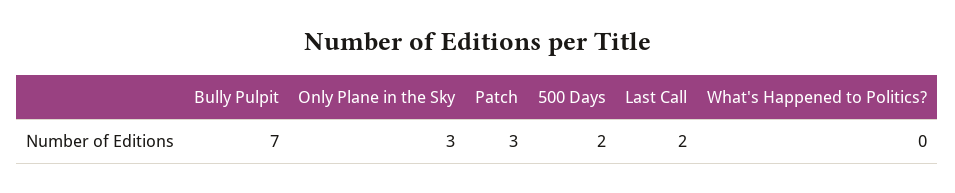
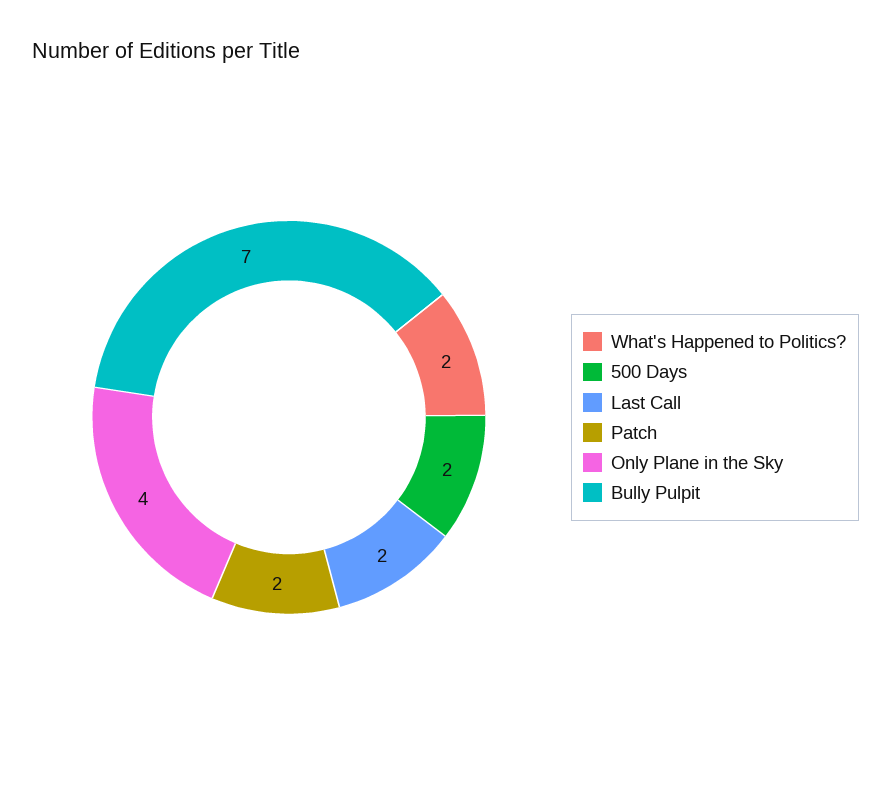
  {
    "Bully Pulpit": 7,
-   "Only Plane in the Sky": 3,
+   "Only Plane in the Sky": 4,
-   "Patch": 3,
+   "Patch": 2,
    "500 Days": 2,
    "Last Call": 2,
-   "What's Happened to Politics?": 0
+   "What's Happened to Politics?": 2
  }

